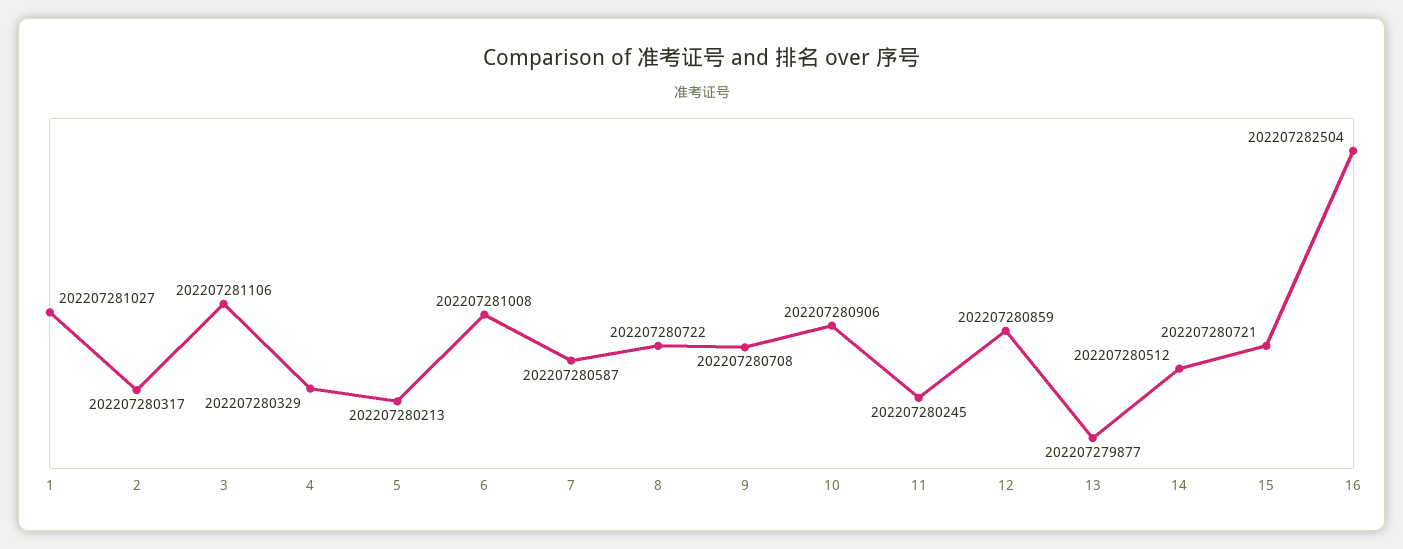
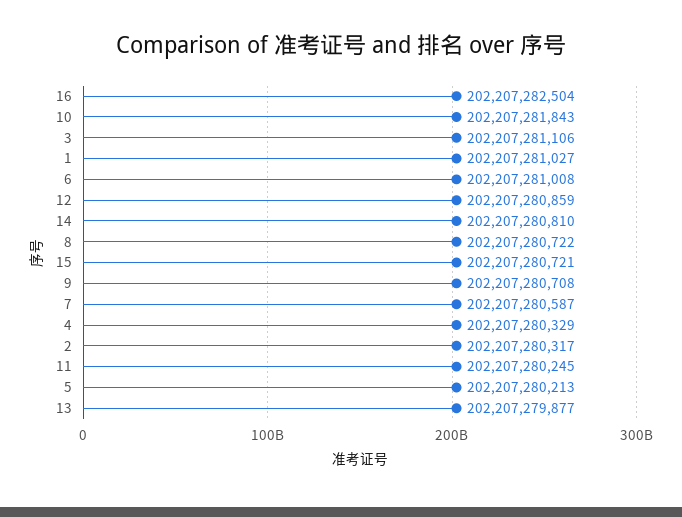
  {
    "1": 202207281027,
    "2": 202207280317,
    "3": 202207281106,
    "4": 202207280329,
    "5": 202207280213,
    "6": 202207281008,
    "7": 202207280587,
    "8": 202207280722,
    "9": 202207280708,
-   "10": 202207280906,
+   "10": 202207281843,
    "11": 202207280245,
    "12": 202207280859,
    "13": 202207279877,
-   "14": 202207280512,
+   "14": 202207280810,
    "15": 202207280721,
    "16": 202207282504
  }

